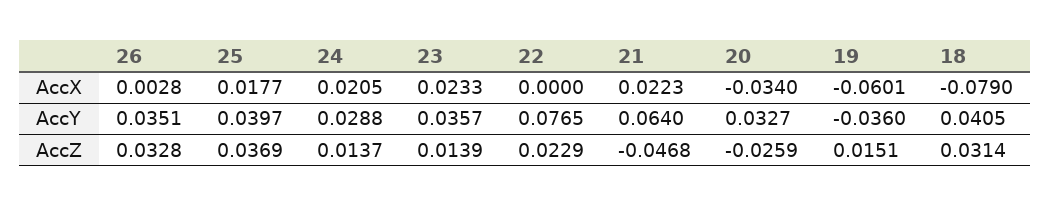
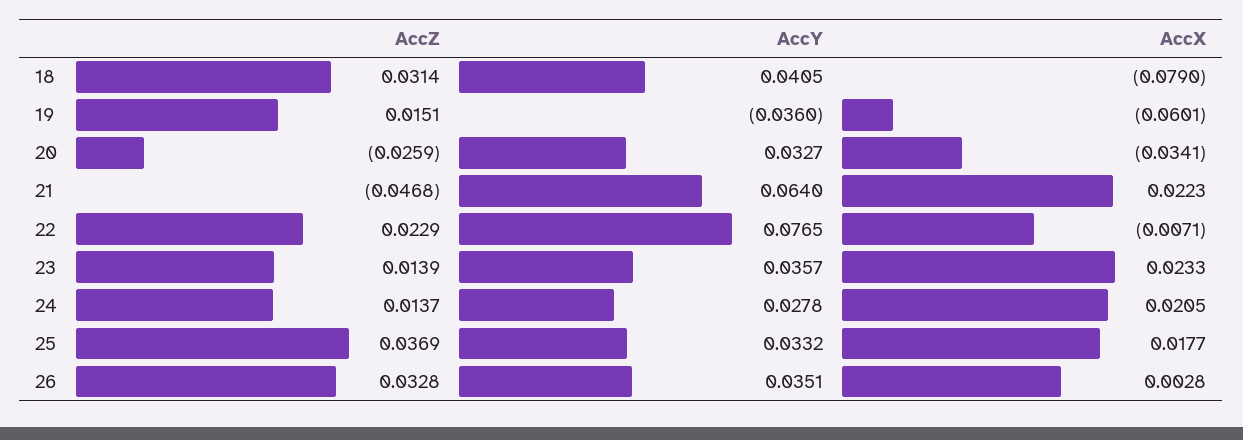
  {
    "26": {
      "AccX": 0.0028,
      "AccY": 0.0351,
      "AccZ": 0.0328
    },
    "25": {
      "AccX": 0.0177,
-     "AccY": 0.0397,
+     "AccY": 0.0332,
      "AccZ": 0.0369
    },
    "24": {
      "AccX": 0.0205,
-     "AccY": 0.0288,
+     "AccY": 0.0278,
      "AccZ": 0.0137
    },
    "23": {
      "AccX": 0.0233,
      "AccY": 0.0357,
      "AccZ": 0.0139
    },
    "22": {
-     "AccX": 0,
+     "AccX": -0.0071,
      "AccY": 0.0765,
      "AccZ": 0.0229
    },
    "21": {
      "AccX": 0.0223,
      "AccY": 0.064,
      "AccZ": -0.0468
    },
    "20": {
-     "AccX": -0.034,
+     "AccX": -0.0341,
      "AccY": 0.0327,
      "AccZ": -0.0259
    },
    "19": {
      "AccX": -0.0601,
      "AccY": -0.036,
      "AccZ": 0.0151
    },
    "18": {
      "AccX": -0.079,
      "AccY": 0.0405,
      "AccZ": 0.0314
    }
  }

